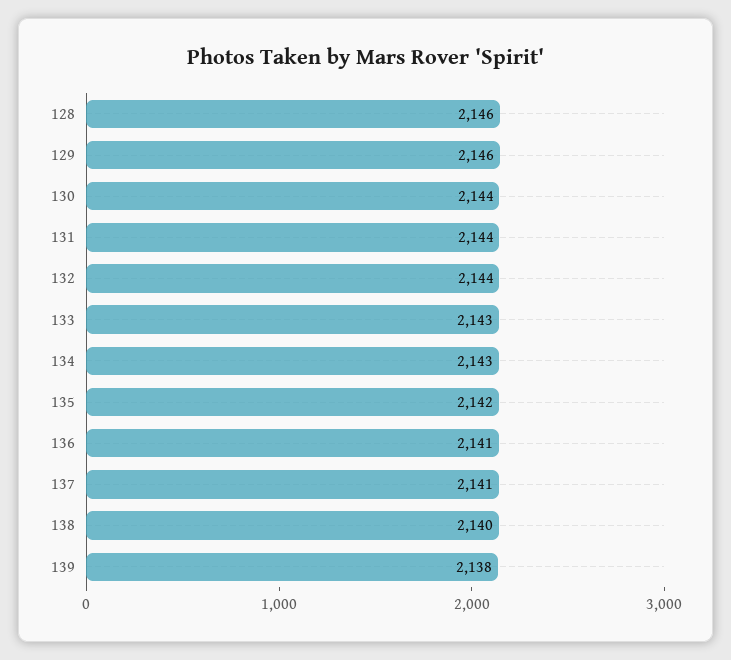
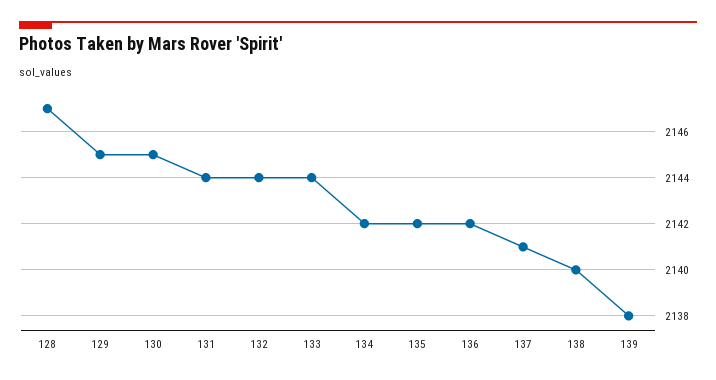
  {
-   "128": 2146,
+   "128": 2147,
-   "129": 2146,
+   "129": 2145,
-   "130": 2144,
+   "130": 2145,
    "131": 2144,
    "132": 2144,
-   "133": 2143,
+   "133": 2144,
-   "134": 2143,
+   "134": 2142,
    "135": 2142,
-   "136": 2141,
+   "136": 2142,
    "137": 2141,
    "138": 2140,
    "139": 2138
  }

